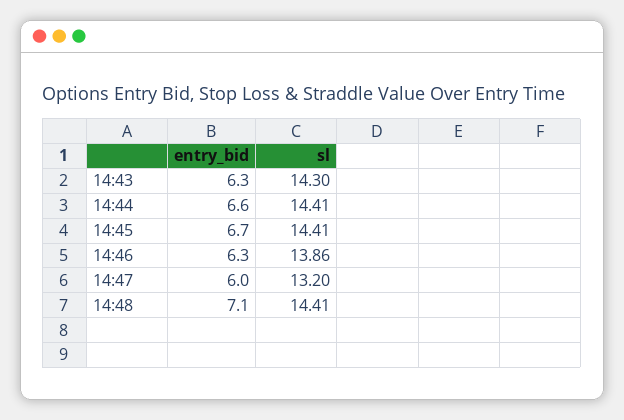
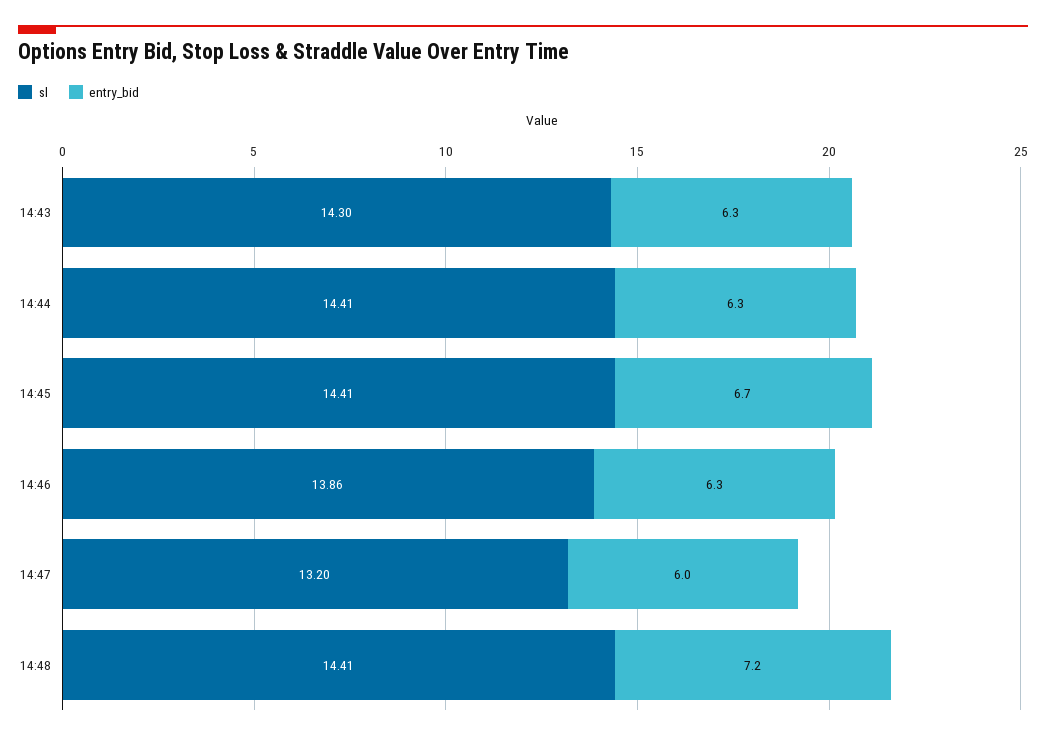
  {
    "entry_bid": {
      "14:43": 6.3,
-     "14:44": 6.6,
+     "14:44": 6.3,
      "14:45": 6.7,
      "14:46": 6.3,
      "14:47": 6,
-     "14:48": 7.1
+     "14:48": 7.2
    },
    "sl": {
      "14:43": 14.3,
      "14:44": 14.41,
      "14:45": 14.41,
      "14:46": 13.86,
      "14:47": 13.2,
      "14:48": 14.41
    }
  }

